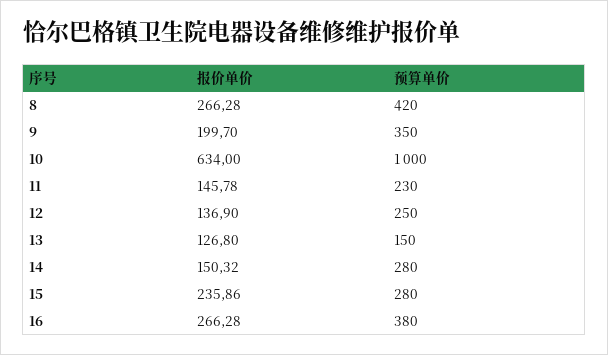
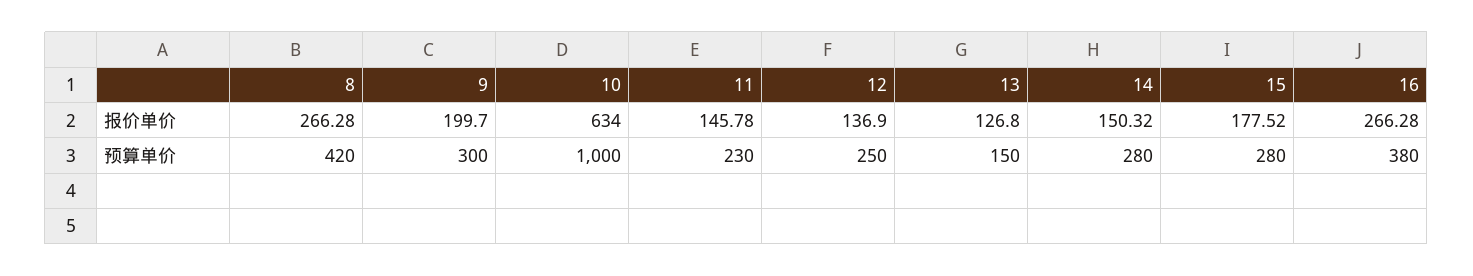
  {
    "报价单价": {
      "8": 266.28,
      "9": 199.7,
      "10": 634,
      "11": 145.78,
      "12": 136.9,
      "13": 126.8,
      "14": 150.32,
-     "15": 235.86,
+     "15": 177.52,
      "16": 266.28
    },
    "预算单价": {
      "8": 420,
-     "9": 350,
+     "9": 300,
      "10": 1000,
      "11": 230,
      "12": 250,
      "13": 150,
      "14": 280,
      "15": 280,
      "16": 380
    }
  }

